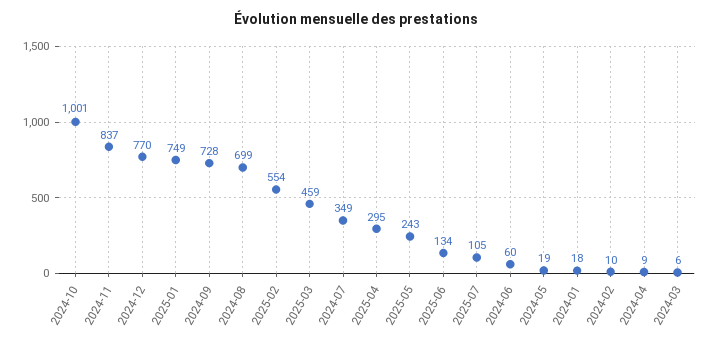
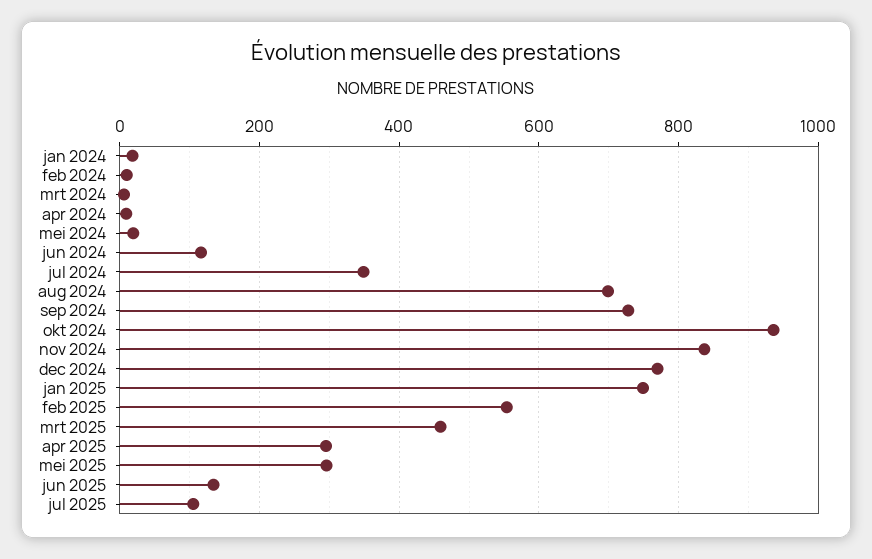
  {
-   "2024-10": 1001,
+   "2024-10": 940,
    "2024-11": 837,
    "2024-12": 770,
    "2025-01": 749,
    "2024-09": 728,
    "2024-08": 699,
    "2025-02": 554,
    "2025-03": 459,
    "2024-07": 349,
    "2025-04": 295,
-   "2025-05": 243,
+   "2025-05": 300,
    "2025-06": 134,
    "2025-07": 105,
-   "2024-06": 60,
+   "2024-06": 120,
    "2024-05": 19,
    "2024-01": 18,
    "2024-02": 10,
    "2024-04": 9,
    "2024-03": 6
  }

